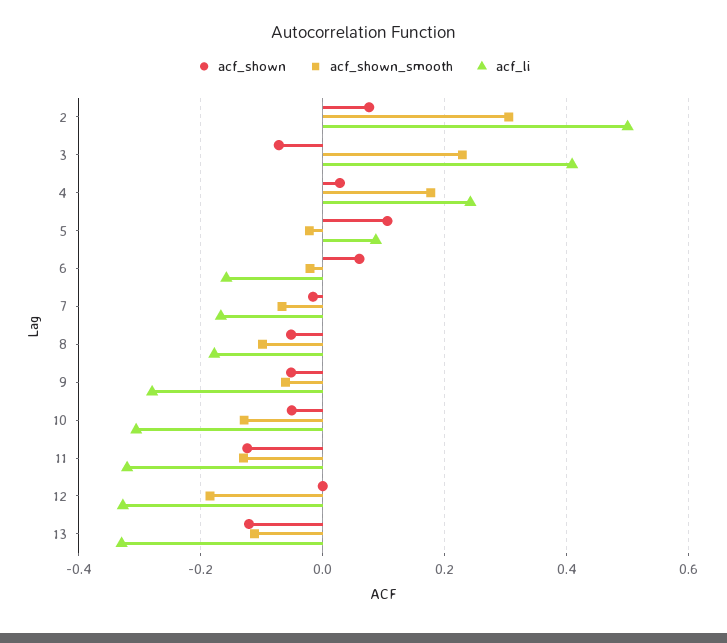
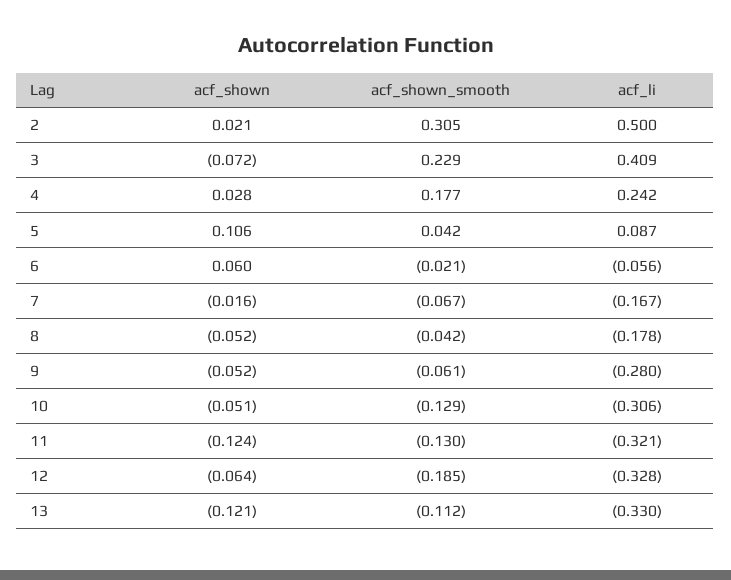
  {
    "acf_shown": {
-     "2": 0.08,
+     "2": 0.021,
      "3": -0.072,
      "4": 0.028,
      "5": 0.106,
      "6": 0.06,
      "7": -0.016,
      "8": -0.052,
      "9": -0.052,
      "10": -0.051,
      "11": -0.124,
-     "12": 0,
+     "12": -0.064,
      "13": -0.121
    },
    "acf_shown_smooth": {
      "2": 0.305,
      "3": 0.229,
      "4": 0.177,
-     "5": -0.02,
+     "5": 0.042,
      "6": -0.021,
      "7": -0.067,
-     "8": -0.1,
+     "8": -0.042,
      "9": -0.061,
      "10": -0.129,
      "11": -0.13,
      "12": -0.185,
      "13": -0.112
    },
    "acf_li": {
      "2": 0.5,
      "3": 0.409,
      "4": 0.242,
      "5": 0.087,
-     "6": -0.16,
+     "6": -0.056,
      "7": -0.167,
      "8": -0.178,
      "9": -0.28,
      "10": -0.306,
      "11": -0.321,
      "12": -0.328,
      "13": -0.33
    }
  }

